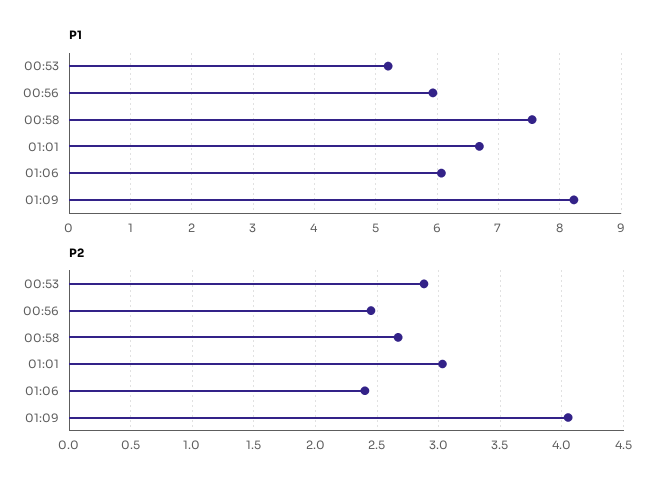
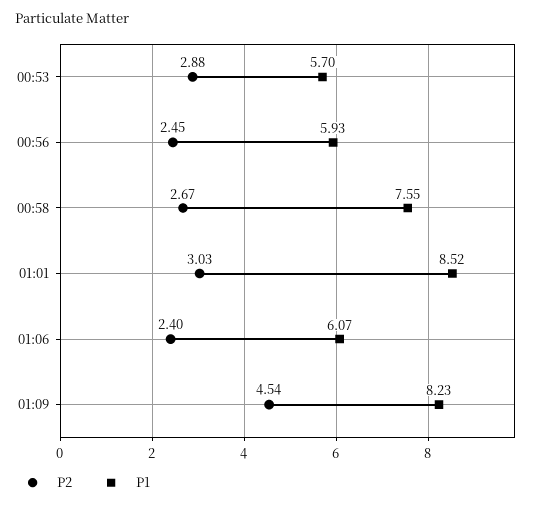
  {
    "P1": {
-     "00:53": 5.2,
+     "00:53": 5.7,
      "00:56": 5.93,
      "00:58": 7.55,
-     "01:01": 6.7,
+     "01:01": 8.52,
      "01:06": 6.07,
      "01:09": 8.23
    },
    "P2": {
      "00:53": 2.88,
      "00:56": 2.45,
      "00:58": 2.67,
      "01:01": 3.03,
      "01:06": 2.4,
-     "01:09": 4.05
+     "01:09": 4.54
    }
  }

